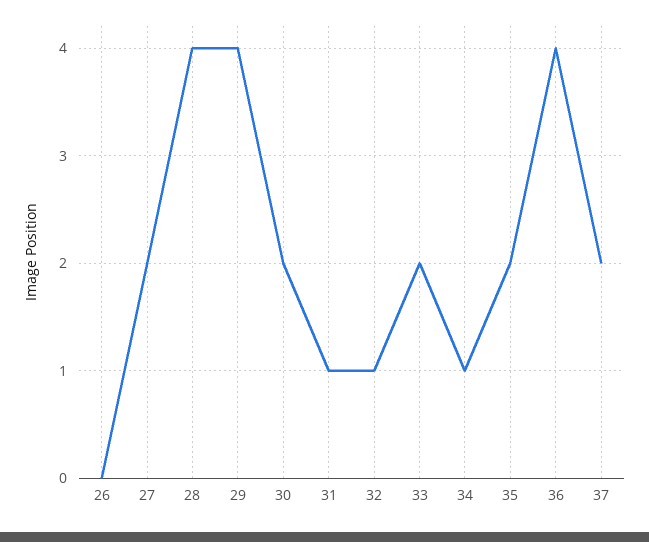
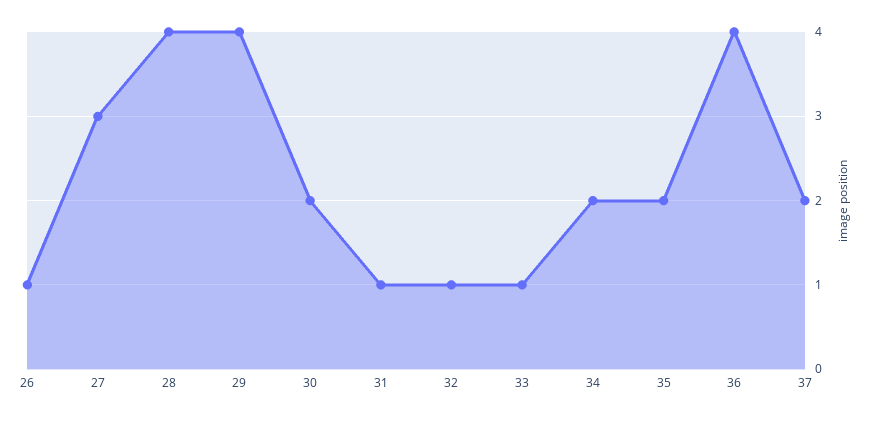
  {
-   "26": 0,
+   "26": 1,
-   "27": 2,
+   "27": 3,
    "28": 4,
    "29": 4,
    "30": 2,
    "31": 1,
    "32": 1,
-   "33": 2,
+   "33": 1,
-   "34": 1,
+   "34": 2,
    "35": 2,
    "36": 4,
    "37": 2
  }

